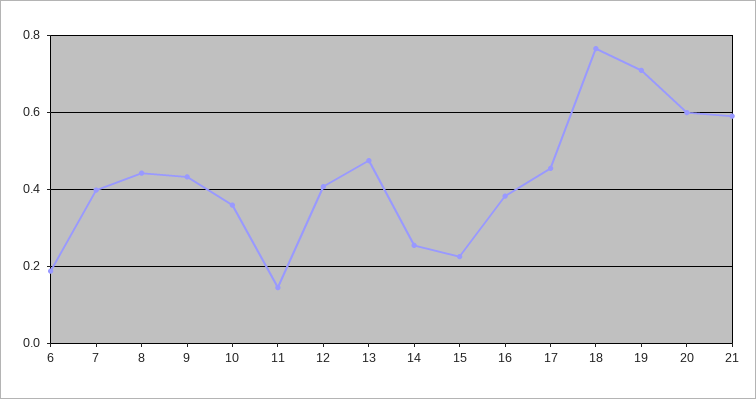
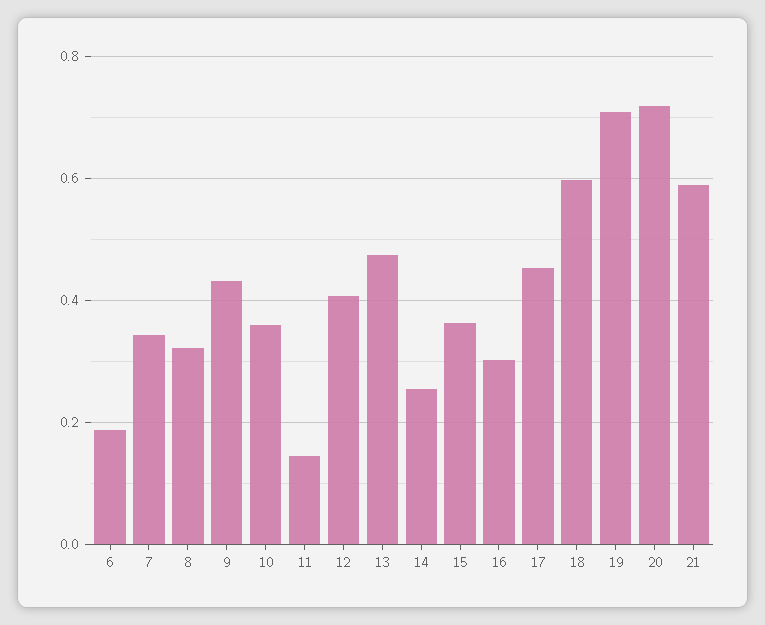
  {
    "6": 0.18,
-   "7": 0.4,
+   "7": 0.34,
-   "8": 0.44,
+   "8": 0.32,
    "9": 0.44,
    "10": 0.36,
    "11": 0.14,
    "12": 0.4,
    "13": 0.48,
    "14": 0.26,
-   "15": 0.22,
+   "15": 0.36,
-   "16": 0.38,
+   "16": 0.3,
    "17": 0.46,
-   "18": 0.76,
+   "18": 0.6,
    "19": 0.7,
-   "20": 0.6,
+   "20": 0.72,
    "21": 0.58
  }

